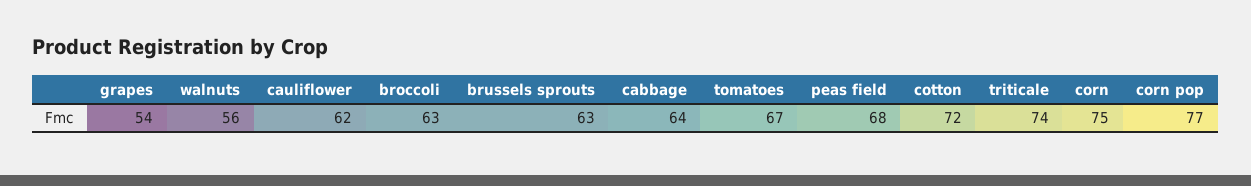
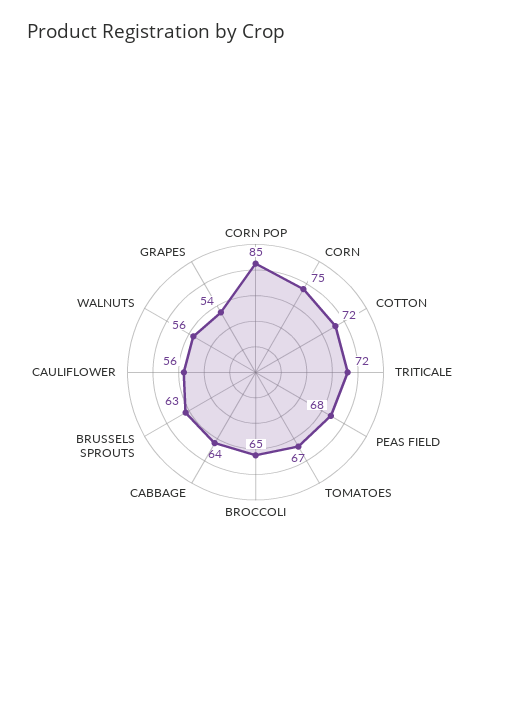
  {
    "grapes": 54,
    "walnuts": 56,
-   "cauliflower": 62,
+   "cauliflower": 56,
-   "broccoli": 63,
+   "broccoli": 65,
    "brussels sprouts": 63,
    "cabbage": 64,
    "tomatoes": 67,
    "peas field": 68,
    "cotton": 72,
-   "triticale": 74,
+   "triticale": 72,
    "corn": 75,
-   "corn pop": 77
+   "corn pop": 85
  }

